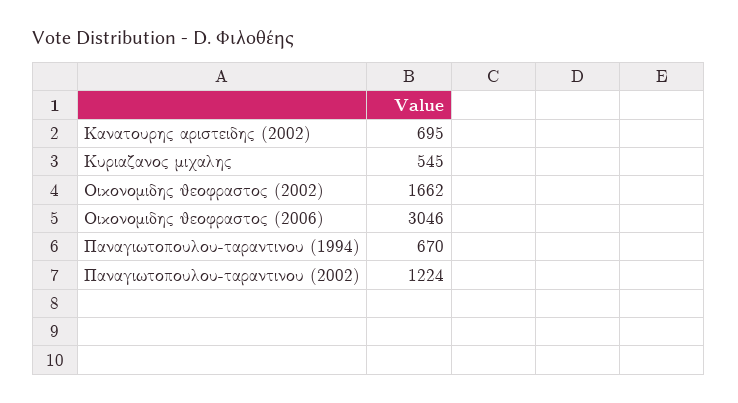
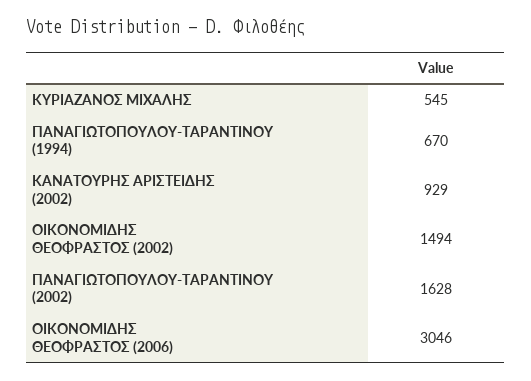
  {
-   "Κανατουρης αριστειδης (2002)": 695,
+   "Κανατουρης αριστειδης (2002)": 929,
    "Κυριαζανος μιχαλης": 545,
-   "Οικονομιδης θεοφραστος (2002)": 1662,
+   "Οικονομιδης θεοφραστος (2002)": 1494,
    "Οικονομιδης θεοφραστος (2006)": 3046,
    "Παναγιωτοπουλου-ταραντινου (1994)": 670,
-   "Παναγιωτοπουλου-ταραντινου (2002)": 1224
+   "Παναγιωτοπουλου-ταραντινου (2002)": 1628
  }

